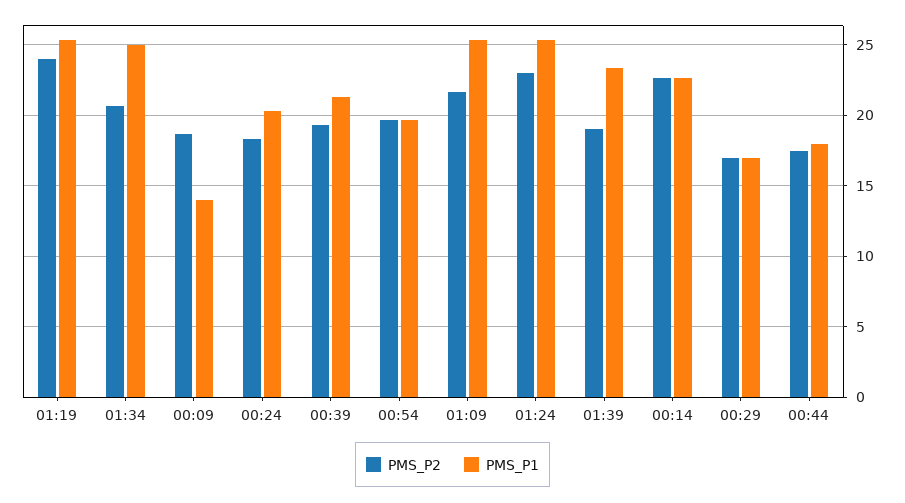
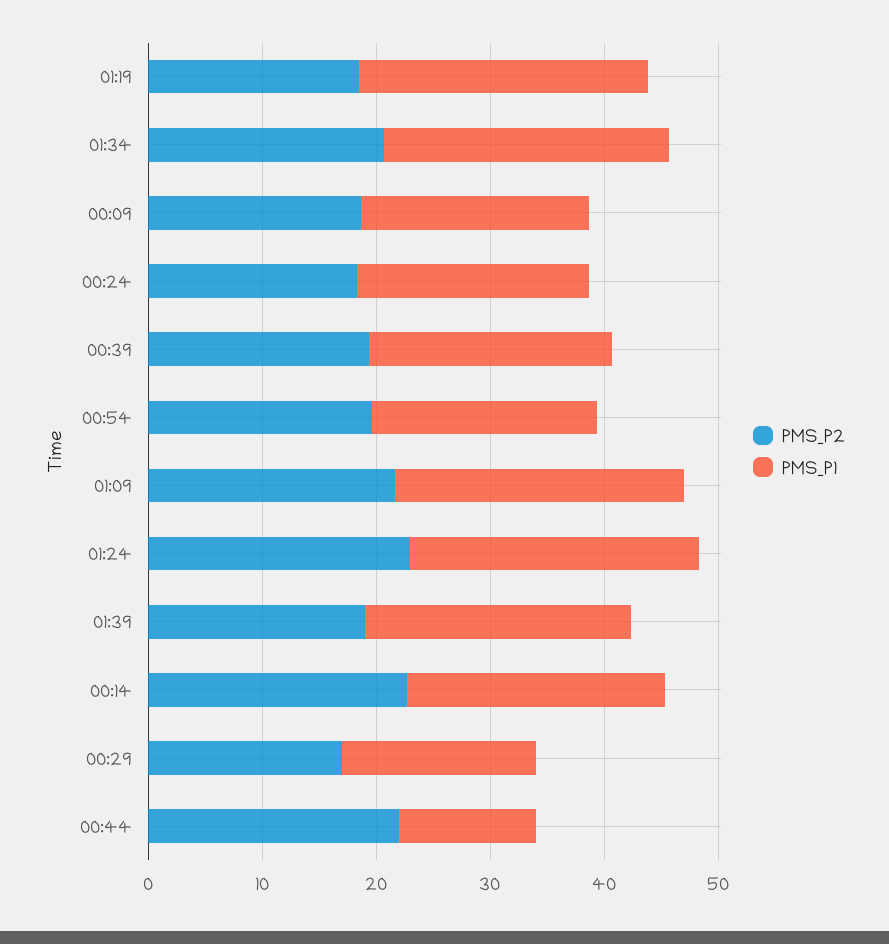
  {
    "PMS_P2": {
-     "01:19": 24,
+     "01:19": 18,
      "01:34": 20.5,
      "00:09": 18.5,
      "00:24": 18.5,
      "00:39": 19.5,
      "00:54": 19.5,
      "01:09": 21.5,
      "01:24": 23,
      "01:39": 19,
      "00:14": 22.5,
      "00:29": 17,
-     "00:44": 17.5
+     "00:44": 22
    },
    "PMS_P1": {
      "01:19": 25.5,
      "01:34": 25,
-     "00:09": 14,
+     "00:09": 20,
      "00:24": 20.5,
      "00:39": 21.5,
      "00:54": 19.5,
      "01:09": 25.5,
      "01:24": 25.5,
      "01:39": 23.5,
      "00:14": 22.5,
      "00:29": 17,
-     "00:44": 18
+     "00:44": 12
    }
  }

